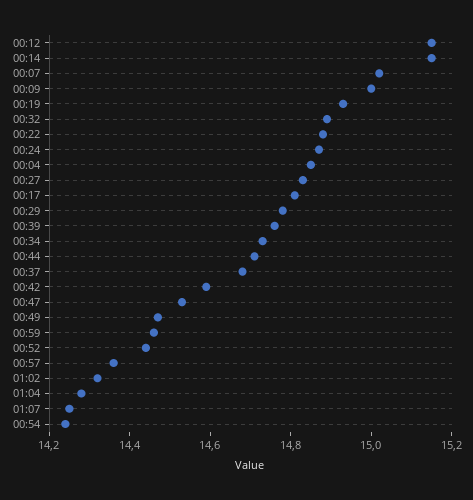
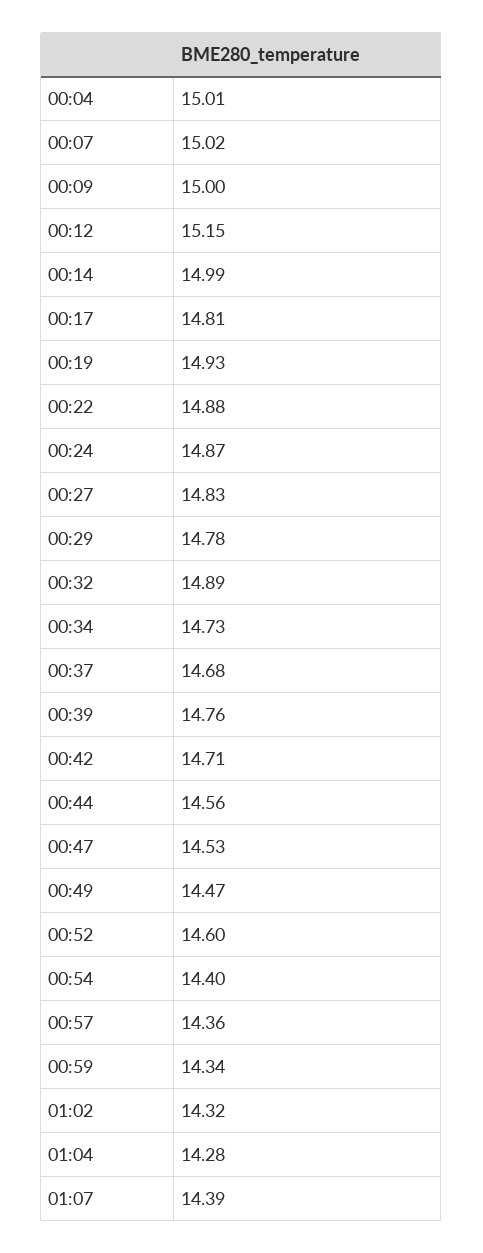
  {
    "00:12": 15.15,
-   "00:14": 15.15,
+   "00:14": 14.99,
    "00:07": 15.02,
    "00:09": 15,
    "00:19": 14.93,
    "00:32": 14.89,
    "00:22": 14.88,
    "00:24": 14.87,
-   "00:04": 14.85,
+   "00:04": 15.01,
    "00:27": 14.83,
    "00:17": 14.81,
    "00:29": 14.78,
    "00:39": 14.76,
    "00:34": 14.73,
-   "00:44": 14.7,
+   "00:44": 14.56,
    "00:37": 14.68,
-   "00:42": 14.6,
+   "00:42": 14.71,
    "00:47": 14.53,
    "00:49": 14.47,
-   "00:59": 14.45,
+   "00:59": 14.34,
-   "00:52": 14.45,
+   "00:52": 14.6,
    "00:57": 14.36,
    "01:02": 14.32,
    "01:04": 14.28,
-   "01:07": 14.25,
+   "01:07": 14.39,
-   "00:54": 14.25
+   "00:54": 14.4
  }

